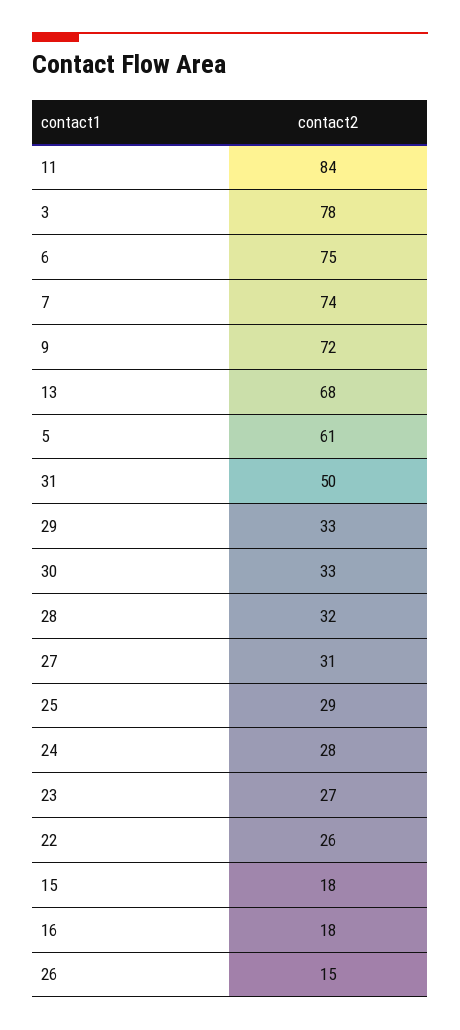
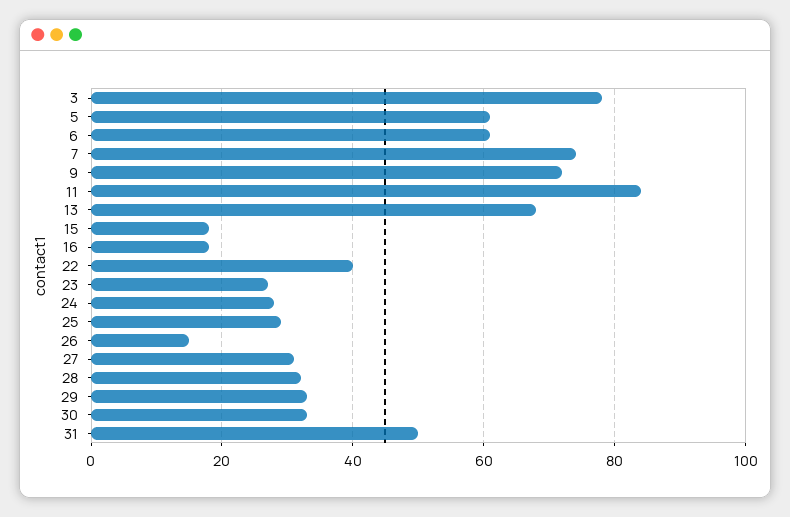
  {
    "11": 84,
    "3": 78,
-   "6": 75,
+   "6": 60,
    "7": 74,
    "9": 72,
    "13": 68,
    "5": 61,
    "31": 50,
    "29": 33,
    "30": 33,
    "28": 32,
    "27": 31,
    "25": 29,
    "24": 28,
    "23": 27,
-   "22": 26,
+   "22": 40,
    "15": 18,
    "16": 18,
    "26": 15
  }

